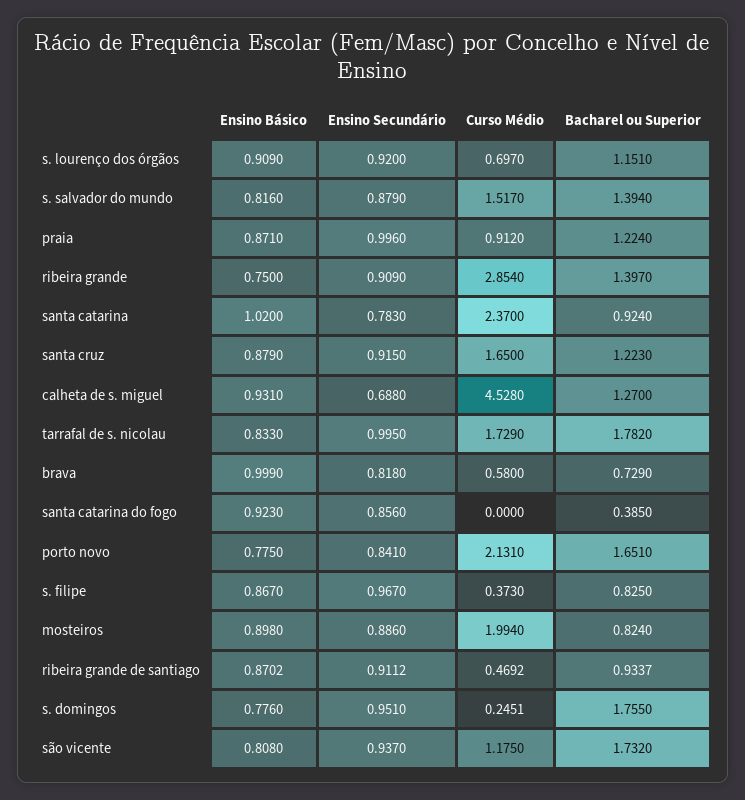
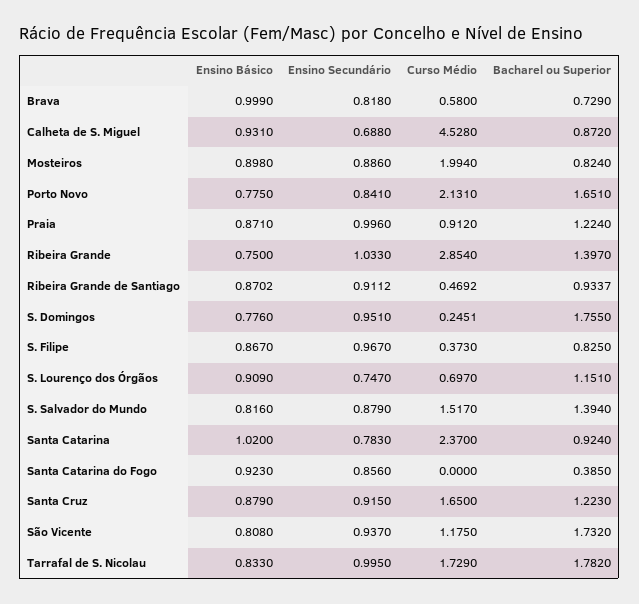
  {
    "Ensino Básico": {
      "s. lourenço dos órgãos": 0.909,
      "s. salvador do mundo": 0.816,
      "praia": 0.871,
      "ribeira grande": 0.75,
      "santa catarina": 1.02,
      "santa cruz": 0.879,
      "calheta de s. miguel": 0.931,
      "tarrafal de s. nicolau": 0.833,
      "brava": 0.999,
      "santa catarina do fogo": 0.923,
      "porto novo": 0.775,
      "s. filipe": 0.867,
      "mosteiros": 0.898,
      "ribeira grande de santiago": 0.8702,
      "s. domingos": 0.776,
      "são vicente": 0.808
    },
    "Ensino Secundário": {
-     "s. lourenço dos órgãos": 0.92,
+     "s. lourenço dos órgãos": 0.747,
      "s. salvador do mundo": 0.879,
      "praia": 0.996,
-     "ribeira grande": 0.909,
+     "ribeira grande": 1.033,
      "santa catarina": 0.783,
      "santa cruz": 0.915,
      "calheta de s. miguel": 0.688,
      "tarrafal de s. nicolau": 0.995,
      "brava": 0.818,
      "santa catarina do fogo": 0.856,
      "porto novo": 0.841,
      "s. filipe": 0.967,
      "mosteiros": 0.886,
      "ribeira grande de santiago": 0.9112,
      "s. domingos": 0.951,
      "são vicente": 0.937
    },
    "Curso Médio": {
      "s. lourenço dos órgãos": 0.697,
      "s. salvador do mundo": 1.517,
      "praia": 0.912,
      "ribeira grande": 2.854,
      "santa catarina": 2.37,
      "santa cruz": 1.65,
      "calheta de s. miguel": 4.528,
      "tarrafal de s. nicolau": 1.729,
      "brava": 0.58,
      "santa catarina do fogo": 0,
      "porto novo": 2.131,
      "s. filipe": 0.373,
      "mosteiros": 1.994,
      "ribeira grande de santiago": 0.4692,
      "s. domingos": 0.2451,
      "são vicente": 1.175
    },
    "Bacharel ou Superior": {
      "s. lourenço dos órgãos": 1.151,
      "s. salvador do mundo": 1.394,
      "praia": 1.224,
      "ribeira grande": 1.397,
      "santa catarina": 0.924,
      "santa cruz": 1.223,
-     "calheta de s. miguel": 1.27,
+     "calheta de s. miguel": 0.872,
      "tarrafal de s. nicolau": 1.782,
      "brava": 0.729,
      "santa catarina do fogo": 0.385,
      "porto novo": 1.651,
      "s. filipe": 0.825,
      "mosteiros": 0.824,
      "ribeira grande de santiago": 0.9337,
      "s. domingos": 1.755,
      "são vicente": 1.732
    }
  }

